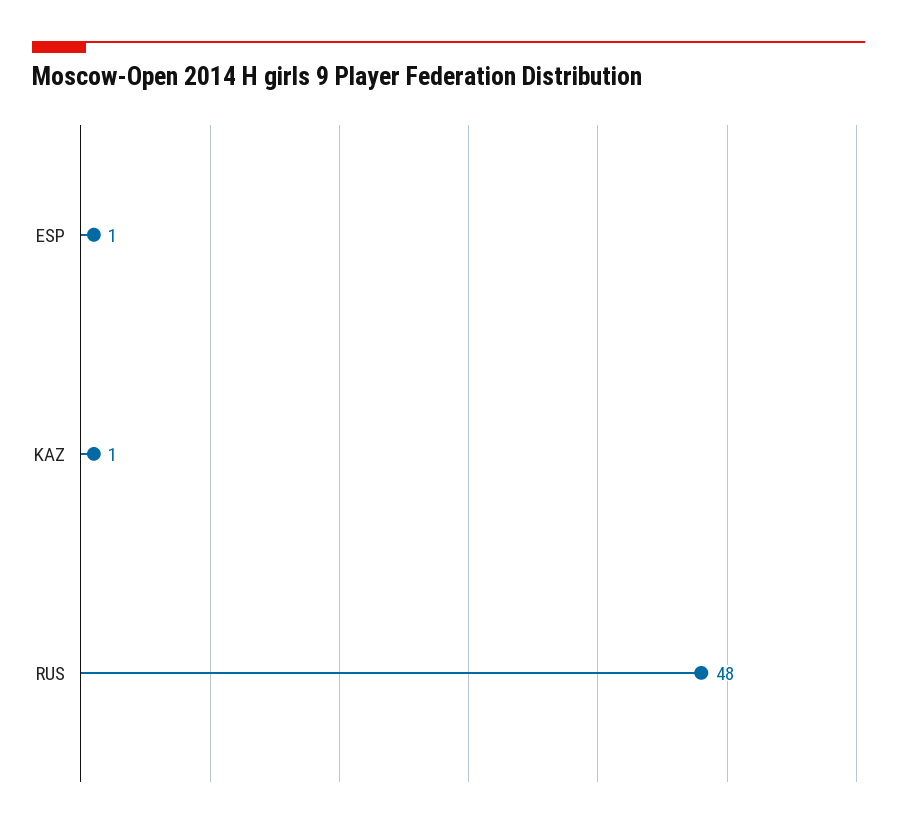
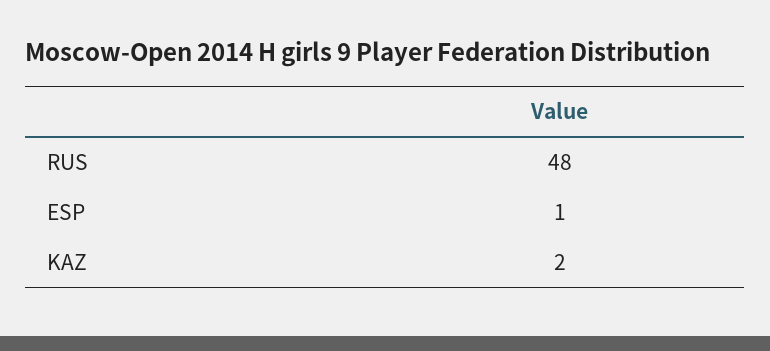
  {
    "ESP": 1,
-   "KAZ": 1,
+   "KAZ": 2,
    "RUS": 48
  }

